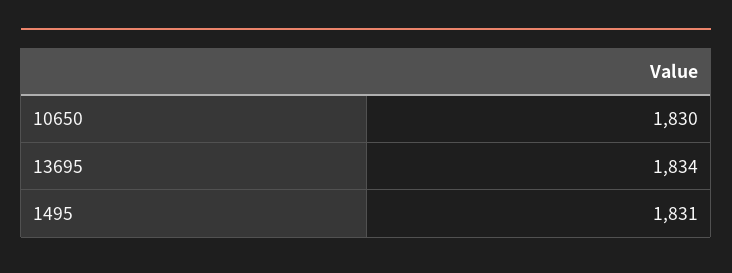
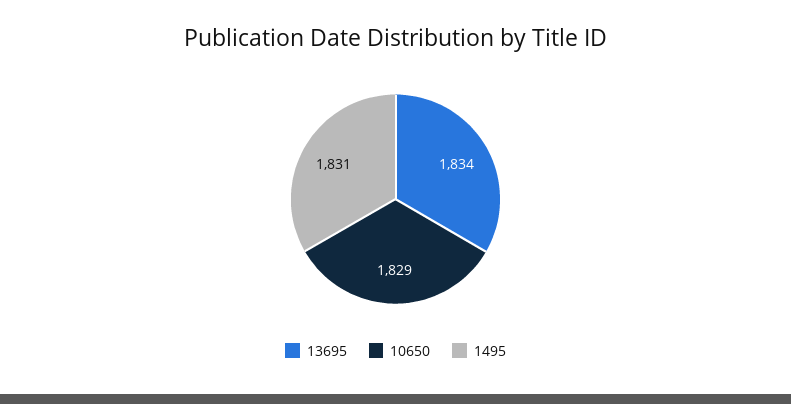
  {
-   "10650": 1830,
+   "10650": 1829,
    "13695": 1834,
    "1495": 1831
  }

